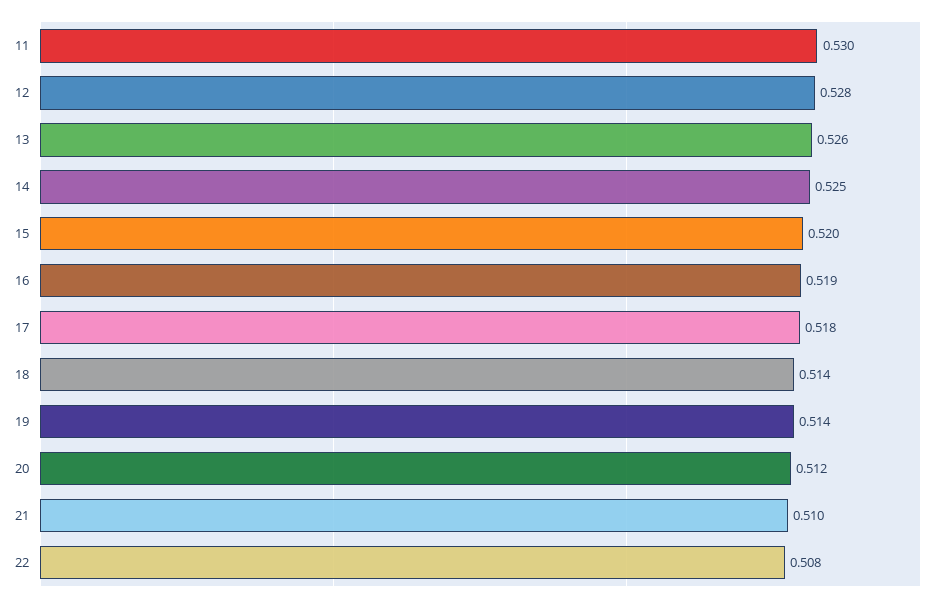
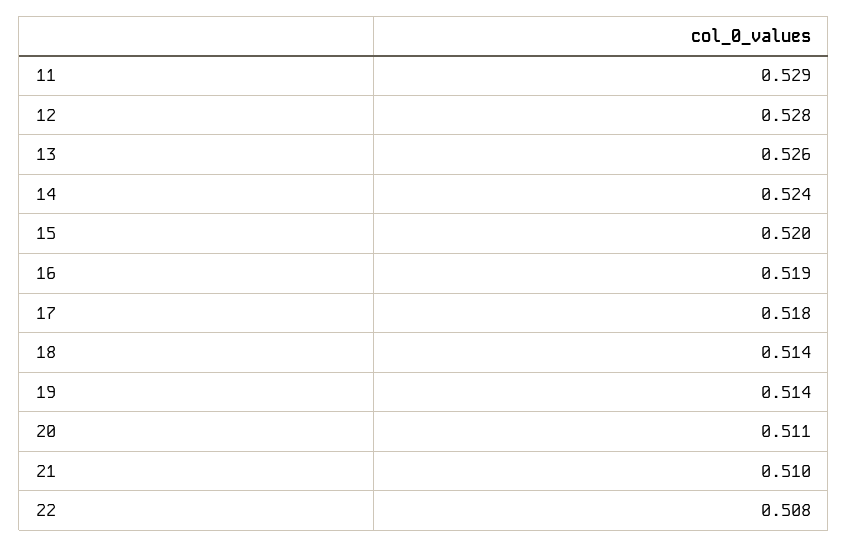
  {
-   "11": 0.53,
+   "11": 0.529,
    "12": 0.528,
    "13": 0.526,
-   "14": 0.525,
+   "14": 0.524,
    "15": 0.52,
    "16": 0.519,
    "17": 0.518,
    "18": 0.514,
    "19": 0.514,
-   "20": 0.512,
+   "20": 0.511,
    "21": 0.51,
    "22": 0.508
  }

